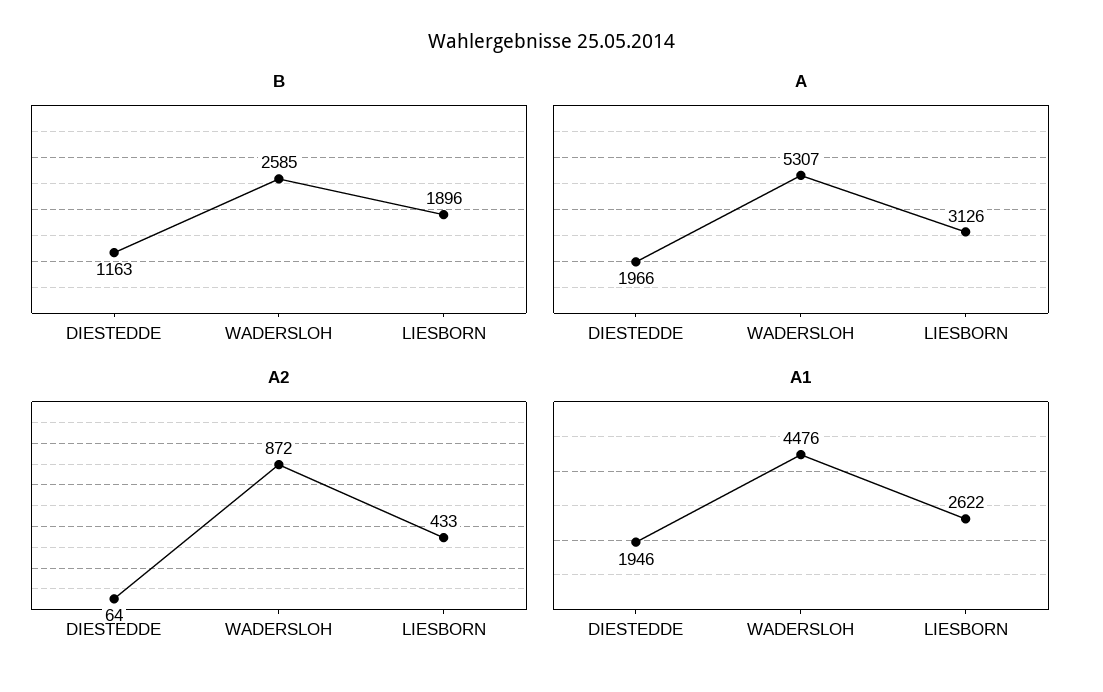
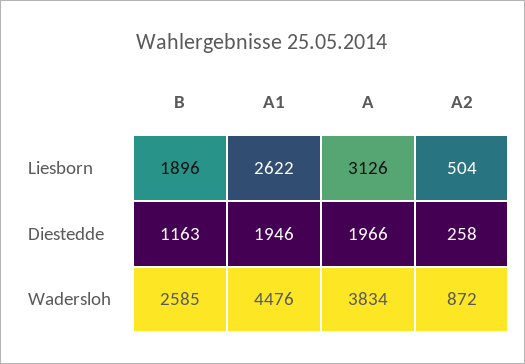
  {
    "B": {
      "DIESTEDDE": 1163,
      "WADERSLOH": 2585,
      "LIESBORN": 1896
    },
    "A": {
      "DIESTEDDE": 1966,
-     "WADERSLOH": 5307,
+     "WADERSLOH": 3834,
      "LIESBORN": 3126
    },
    "A2": {
-     "DIESTEDDE": 64,
+     "DIESTEDDE": 258,
      "WADERSLOH": 872,
-     "LIESBORN": 433
+     "LIESBORN": 504
    },
    "A1": {
      "DIESTEDDE": 1946,
      "WADERSLOH": 4476,
      "LIESBORN": 2622
    }
  }

